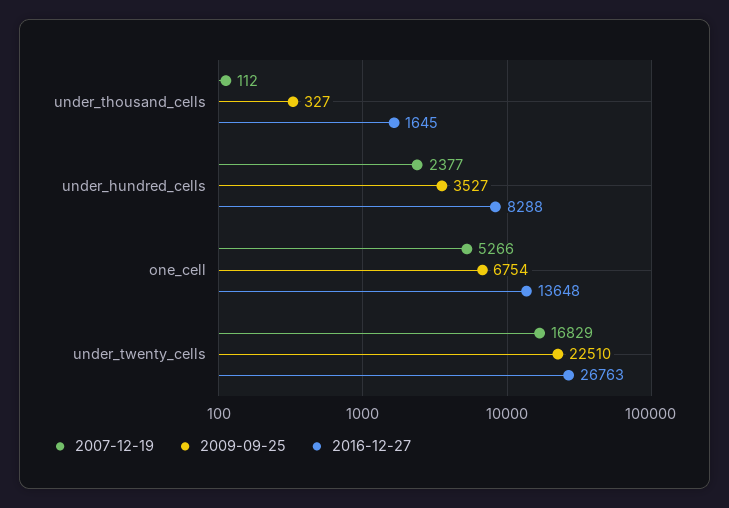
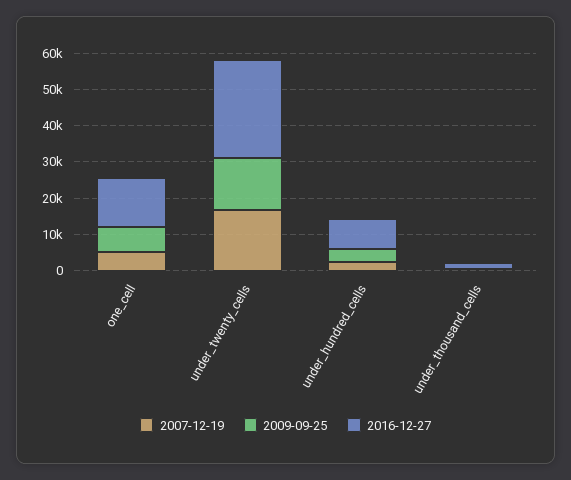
  {
    "2007-12-19": {
      "under_thousand_cells": 112,
      "under_hundred_cells": 2377,
      "one_cell": 5266,
      "under_twenty_cells": 16829
    },
    "2009-09-25": {
      "under_thousand_cells": 327,
      "under_hundred_cells": 3527,
      "one_cell": 6754,
-     "under_twenty_cells": 22510
+     "under_twenty_cells": 15000
    },
    "2016-12-27": {
      "under_thousand_cells": 1645,
      "under_hundred_cells": 8288,
      "one_cell": 13648,
      "under_twenty_cells": 26763
    }
  }

